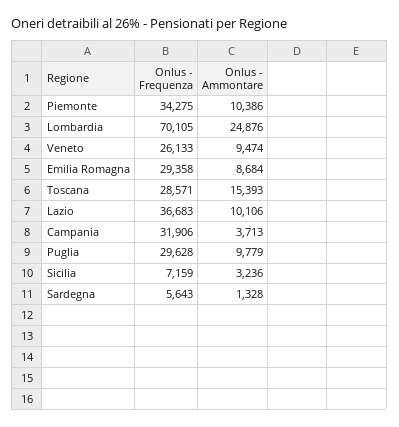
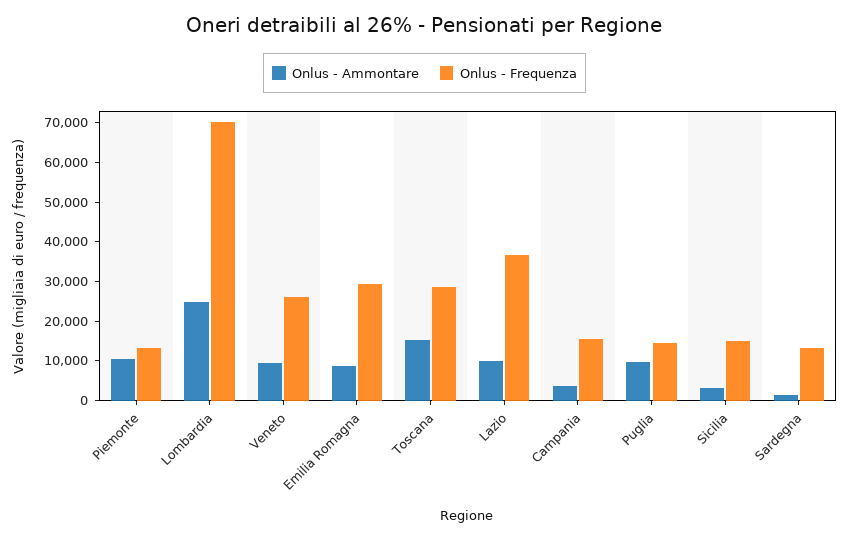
  {
    "Onlus - Frequenza": {
-     "Piemonte": 34275,
+     "Piemonte": 12500,
      "Lombardia": 70105,
      "Veneto": 26133,
      "Emilia Romagna": 29358,
      "Toscana": 28571,
      "Lazio": 36683,
-     "Campania": 31906,
+     "Campania": 15000,
-     "Puglia": 29628,
+     "Puglia": 15000,
-     "Sicilia": 7159,
+     "Sicilia": 15000,
-     "Sardegna": 5643
+     "Sardegna": 12500
    },
    "Onlus - Ammontare": {
      "Piemonte": 10386,
      "Lombardia": 24876,
      "Veneto": 9474,
      "Emilia Romagna": 8684,
      "Toscana": 15393,
      "Lazio": 10106,
      "Campania": 3713,
      "Puglia": 9779,
      "Sicilia": 3236,
      "Sardegna": 1328
    }
  }

